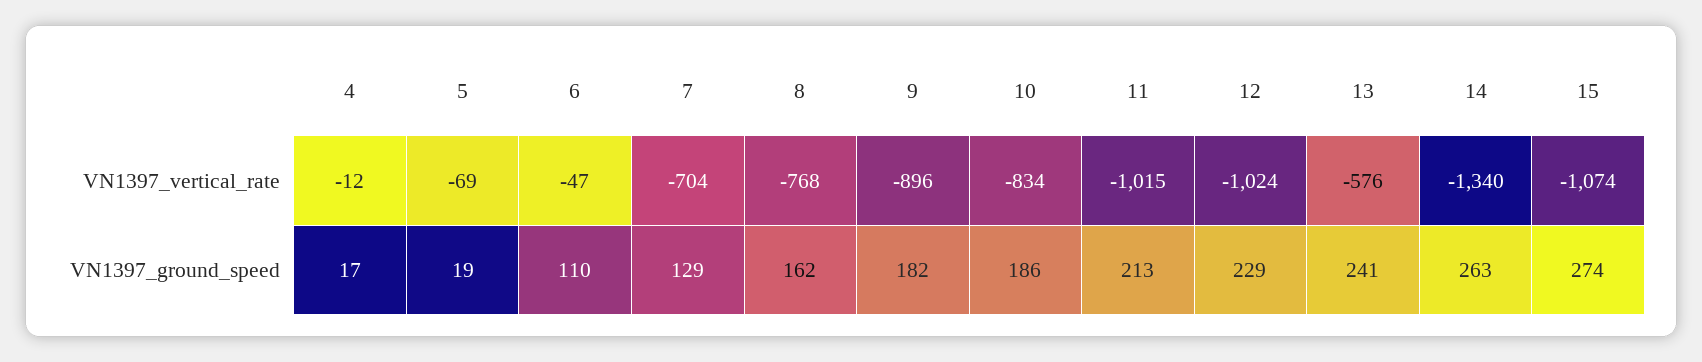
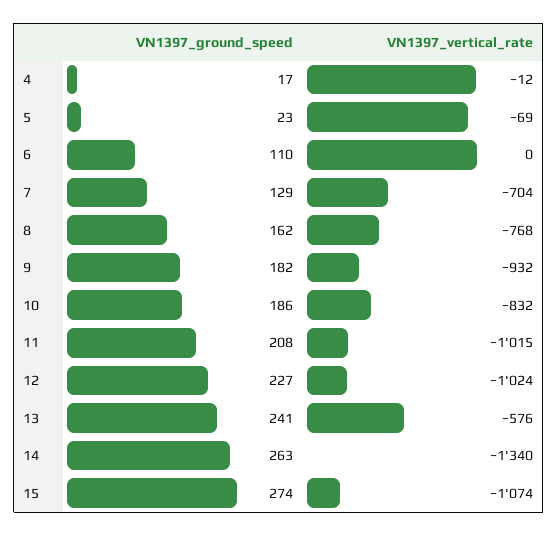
  {
    "4": {
      "VN1397_vertical_rate": -12,
      "VN1397_ground_speed": 17
    },
    "5": {
      "VN1397_vertical_rate": -69,
-     "VN1397_ground_speed": 19
+     "VN1397_ground_speed": 23
    },
    "6": {
-     "VN1397_vertical_rate": -47,
+     "VN1397_vertical_rate": 0,
      "VN1397_ground_speed": 110
    },
    "7": {
      "VN1397_vertical_rate": -704,
      "VN1397_ground_speed": 129
    },
    "8": {
      "VN1397_vertical_rate": -768,
      "VN1397_ground_speed": 162
    },
    "9": {
-     "VN1397_vertical_rate": -896,
+     "VN1397_vertical_rate": -932,
      "VN1397_ground_speed": 182
    },
    "10": {
-     "VN1397_vertical_rate": -834,
+     "VN1397_vertical_rate": -832,
      "VN1397_ground_speed": 186
    },
    "11": {
      "VN1397_vertical_rate": -1015,
-     "VN1397_ground_speed": 213
+     "VN1397_ground_speed": 208
    },
    "12": {
      "VN1397_vertical_rate": -1024,
-     "VN1397_ground_speed": 229
+     "VN1397_ground_speed": 227
    },
    "13": {
      "VN1397_vertical_rate": -576,
      "VN1397_ground_speed": 241
    },
    "14": {
      "VN1397_vertical_rate": -1340,
      "VN1397_ground_speed": 263
    },
    "15": {
      "VN1397_vertical_rate": -1074,
      "VN1397_ground_speed": 274
    }
  }

